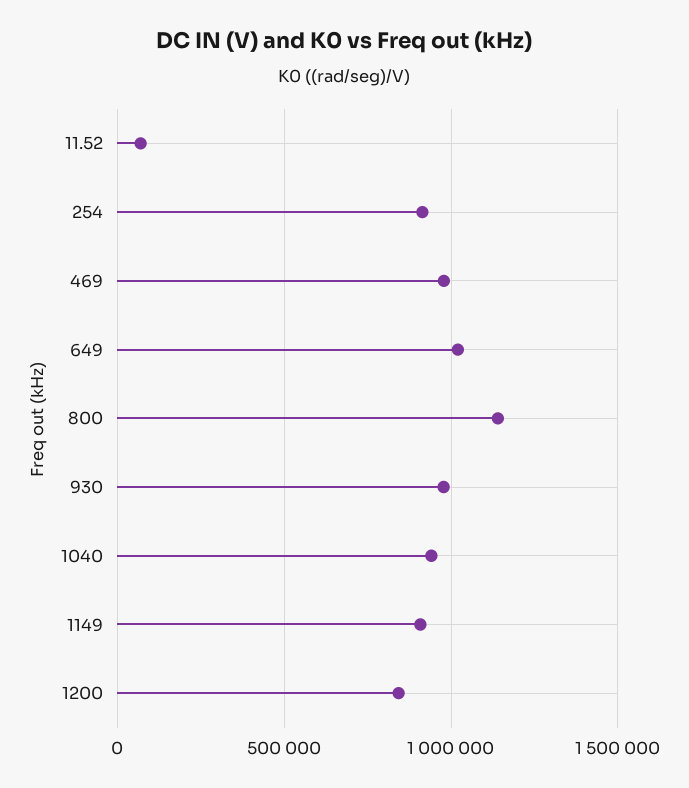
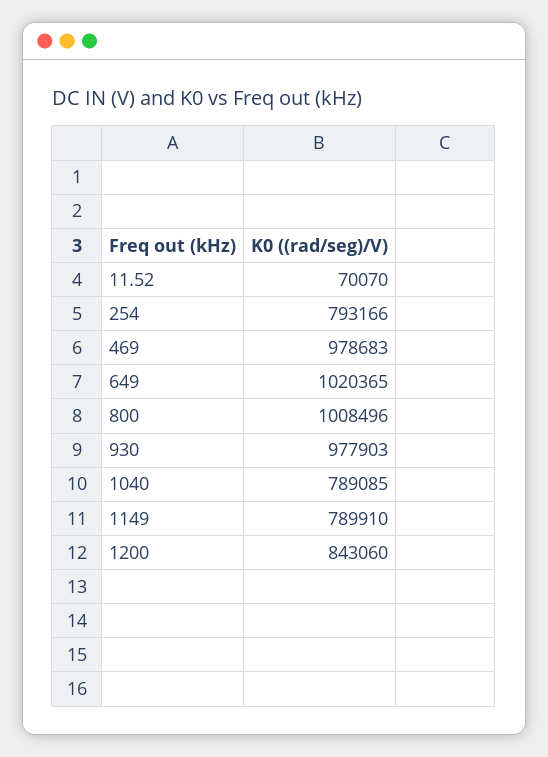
  {
    "11.52": 70070,
-   "254": 900000,
+   "254": 793166,
    "469": 978683,
    "649": 1020365,
-   "800": 1150000,
+   "800": 1008496,
    "930": 977903,
-   "1040": 950000,
+   "1040": 789085,
-   "1149": 900000,
+   "1149": 789910,
    "1200": 843060
  }

